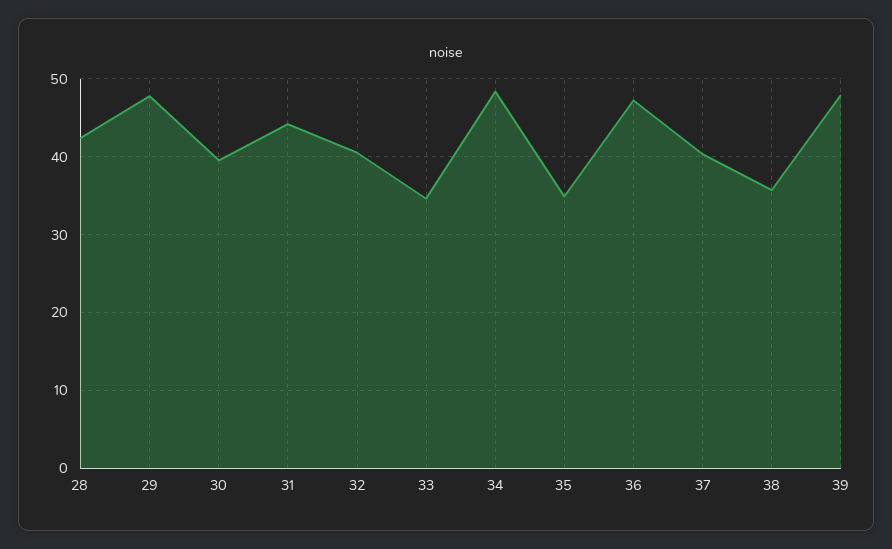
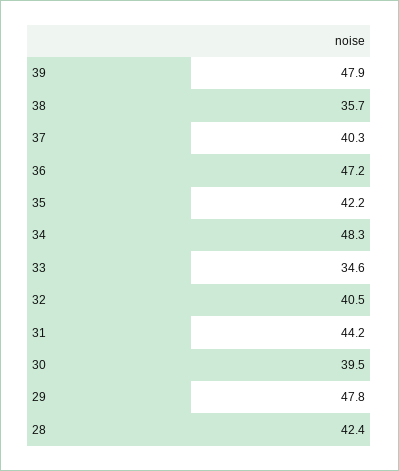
  {
    "28": 42.4,
    "29": 47.8,
    "30": 39.5,
    "31": 44.2,
    "32": 40.5,
    "33": 34.6,
    "34": 48.3,
-   "35": 35,
+   "35": 42.2,
    "36": 47.2,
    "37": 40.3,
    "38": 35.7,
    "39": 47.9
  }

